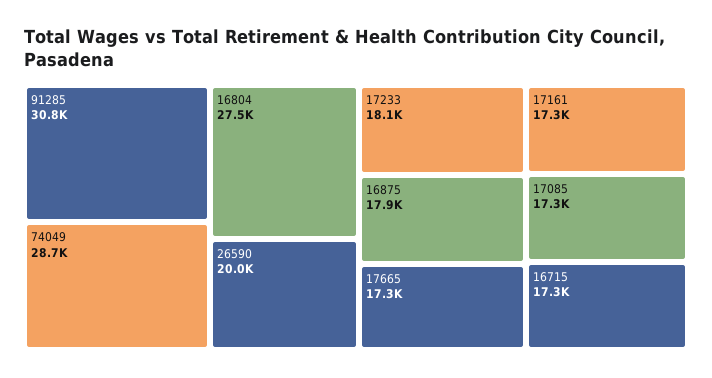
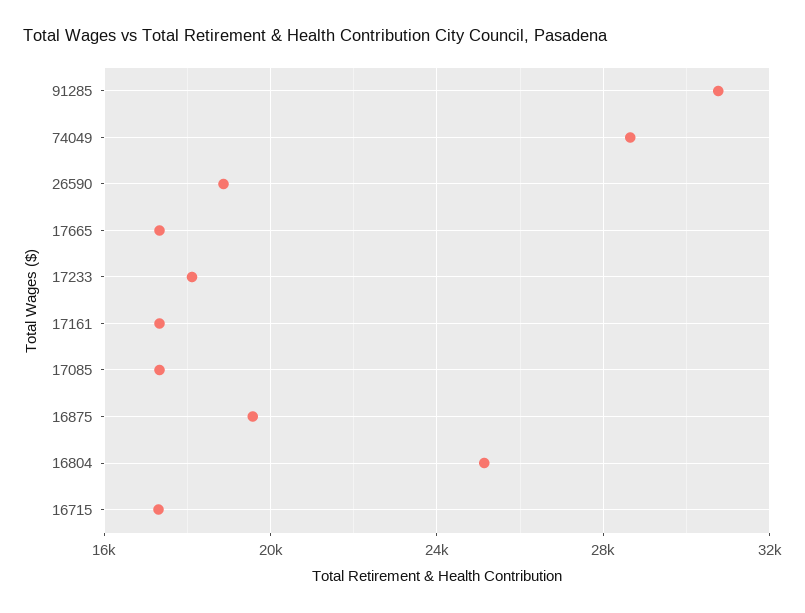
  {
    "91285": 30800,
    "74049": 28700,
-   "16804": 27500,
+   "16804": 25000,
-   "26590": 20000,
+   "26590": 19000,
    "17233": 18100,
-   "16875": 17900,
+   "16875": 19500,
    "17665": 17300,
    "17161": 17300,
    "17085": 17300,
    "16715": 17300
  }

